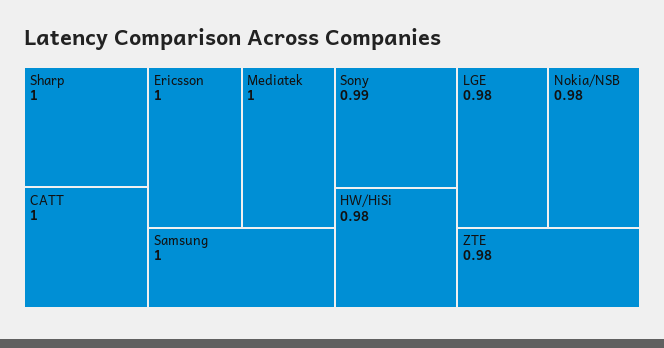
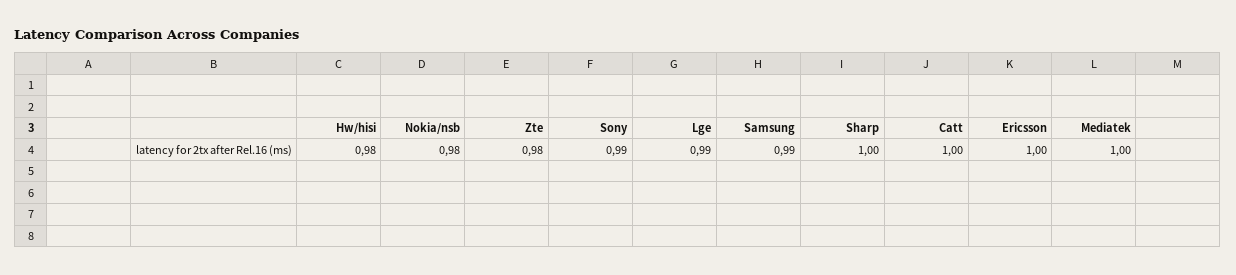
  {
    "Sharp": 1,
    "CATT": 1,
    "Ericsson": 1,
    "Mediatek": 1,
-   "Samsung": 1,
+   "Samsung": 0.99,
    "Sony": 0.99,
    "HW/HiSi": 0.98,
-   "LGE": 0.98,
+   "LGE": 0.99,
    "Nokia/NSB": 0.98,
    "ZTE": 0.98
  }

